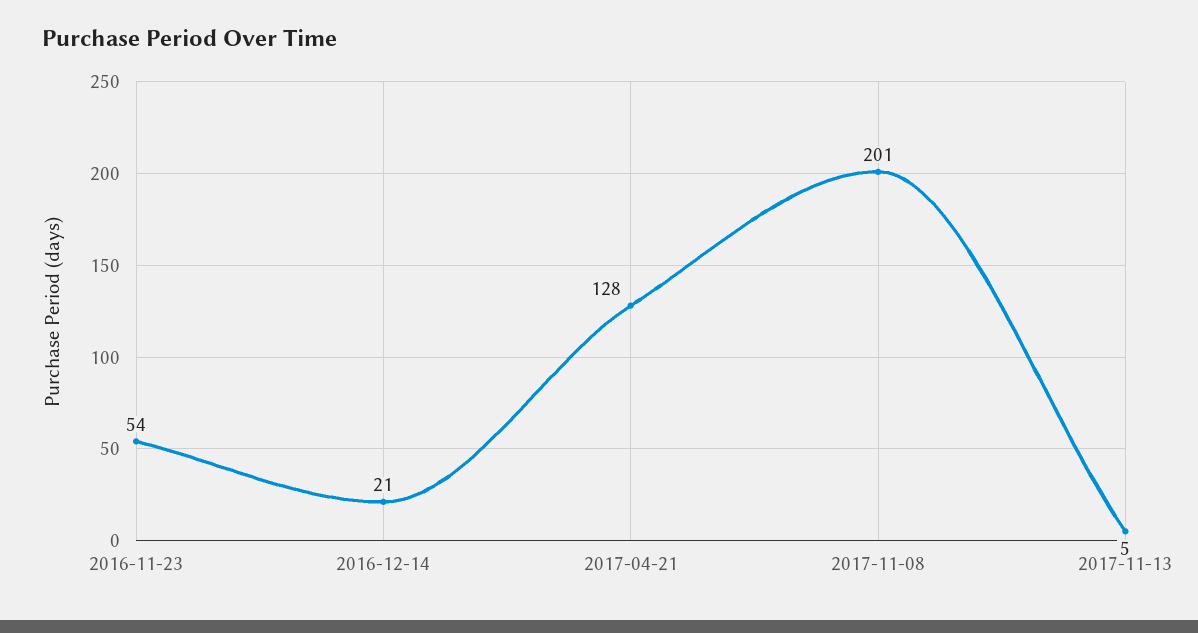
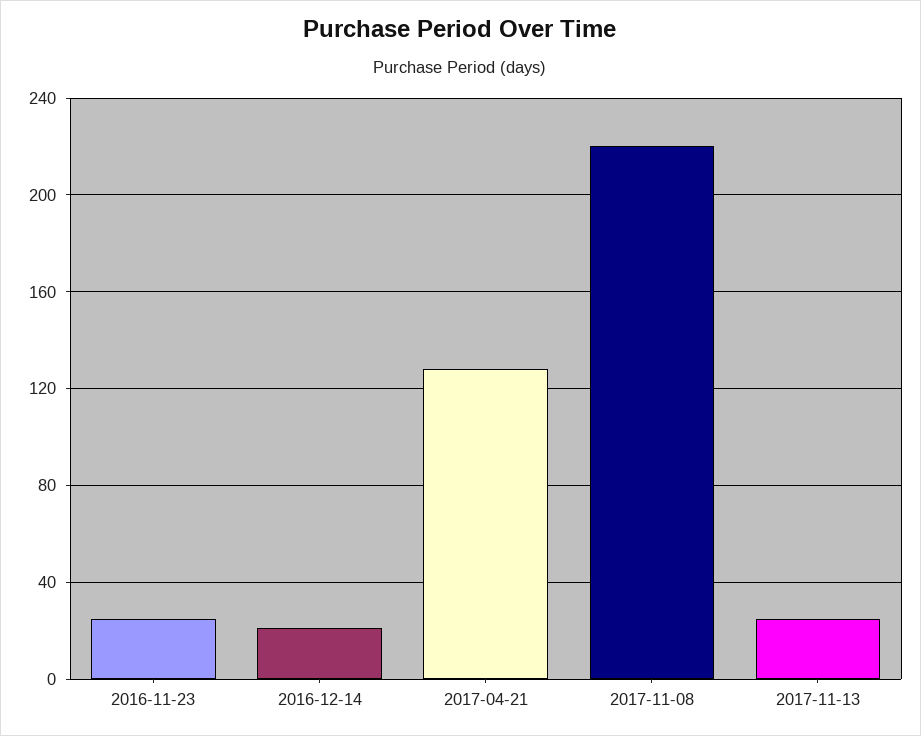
  {
-   "2016-11-23": 54,
+   "2016-11-23": 25,
    "2016-12-14": 21,
    "2017-04-21": 128,
-   "2017-11-08": 201,
+   "2017-11-08": 220,
-   "2017-11-13": 5
+   "2017-11-13": 25
  }

